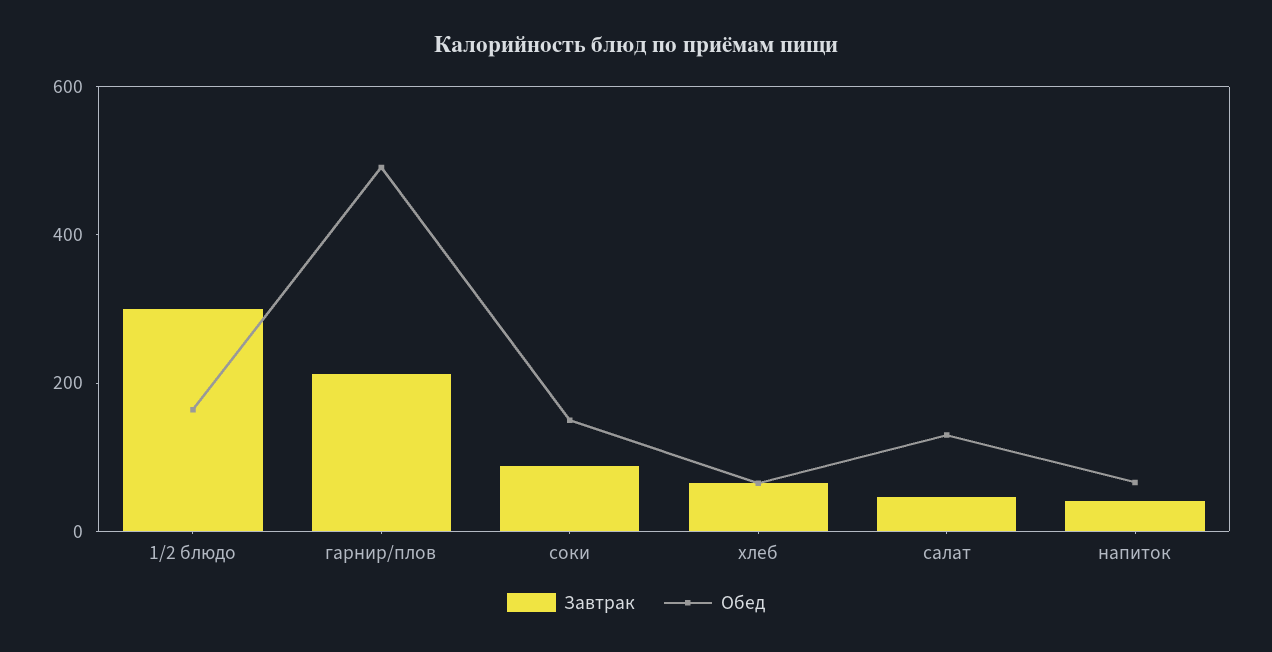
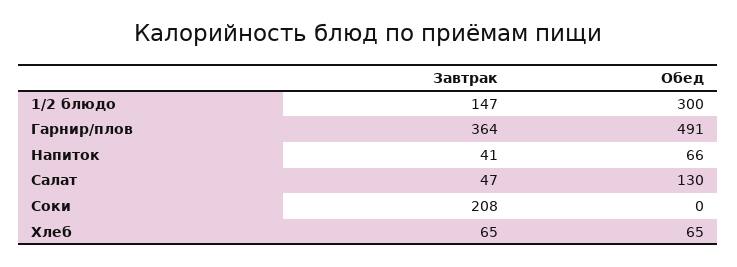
  {
    "Завтрак": {
-     "1/2 блюдо": 300,
+     "1/2 блюдо": 147,
-     "гарнир/плов": 200,
+     "гарнир/плов": 364,
-     "соки": 100,
+     "соки": 208,
      "хлеб": 65,
      "салат": 47,
      "напиток": 41
    },
    "Обед": {
-     "1/2 блюдо": 150,
+     "1/2 блюдо": 300,
      "гарнир/плов": 491,
-     "соки": 150,
+     "соки": 0,
      "хлеб": 65,
      "салат": 130,
      "напиток": 66
    }
  }

